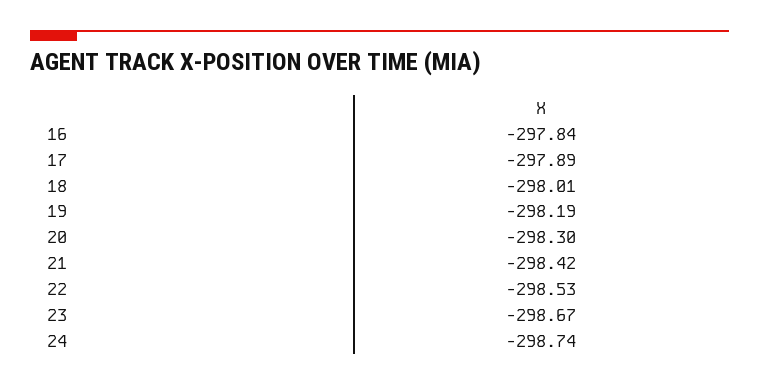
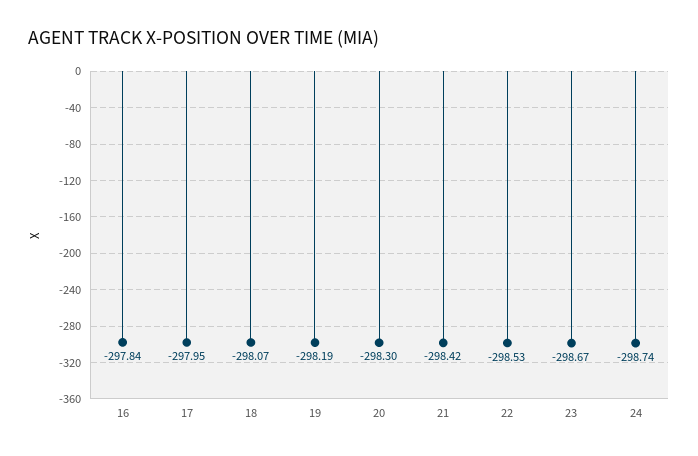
  {
    "16": -297.84,
-   "17": -297.89,
+   "17": -297.95,
-   "18": -298.01,
+   "18": -298.07,
    "19": -298.19,
    "20": -298.3,
    "21": -298.42,
    "22": -298.53,
    "23": -298.67,
    "24": -298.74
  }

